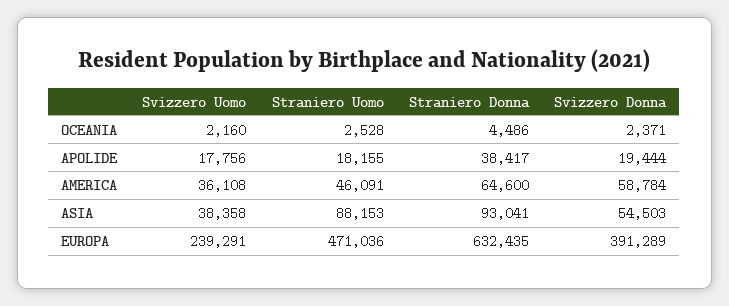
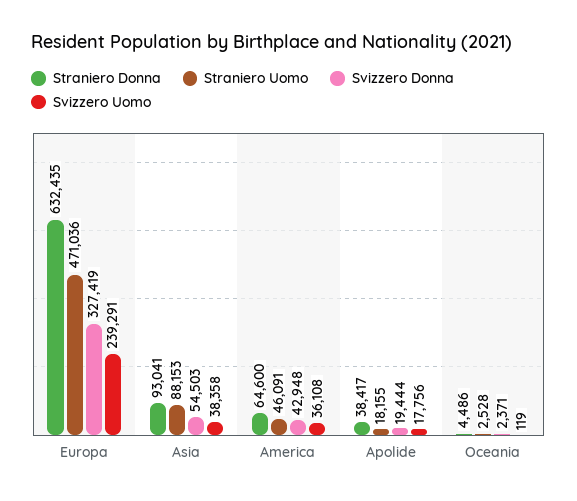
  {
    "Svizzero Uomo": {
-     "OCEANIA": 2160,
+     "OCEANIA": 119,
      "APOLIDE": 17756,
      "AMERICA": 36108,
      "ASIA": 38358,
      "EUROPA": 239291
    },
    "Straniero Uomo": {
      "OCEANIA": 2528,
      "APOLIDE": 18155,
      "AMERICA": 46091,
      "ASIA": 88153,
      "EUROPA": 471036
    },
    "Straniero Donna": {
      "OCEANIA": 4486,
      "APOLIDE": 38417,
      "AMERICA": 64600,
      "ASIA": 93041,
      "EUROPA": 632435
    },
    "Svizzero Donna": {
      "OCEANIA": 2371,
      "APOLIDE": 19444,
-     "AMERICA": 58784,
+     "AMERICA": 42948,
      "ASIA": 54503,
-     "EUROPA": 391289
+     "EUROPA": 327419
    }
  }

